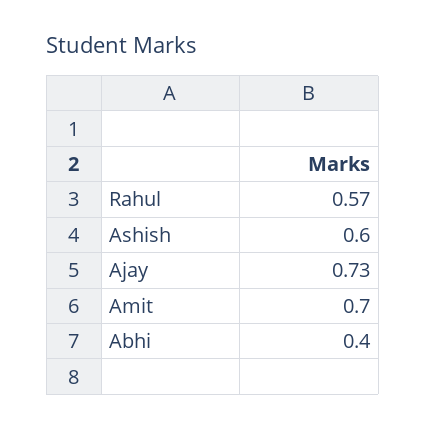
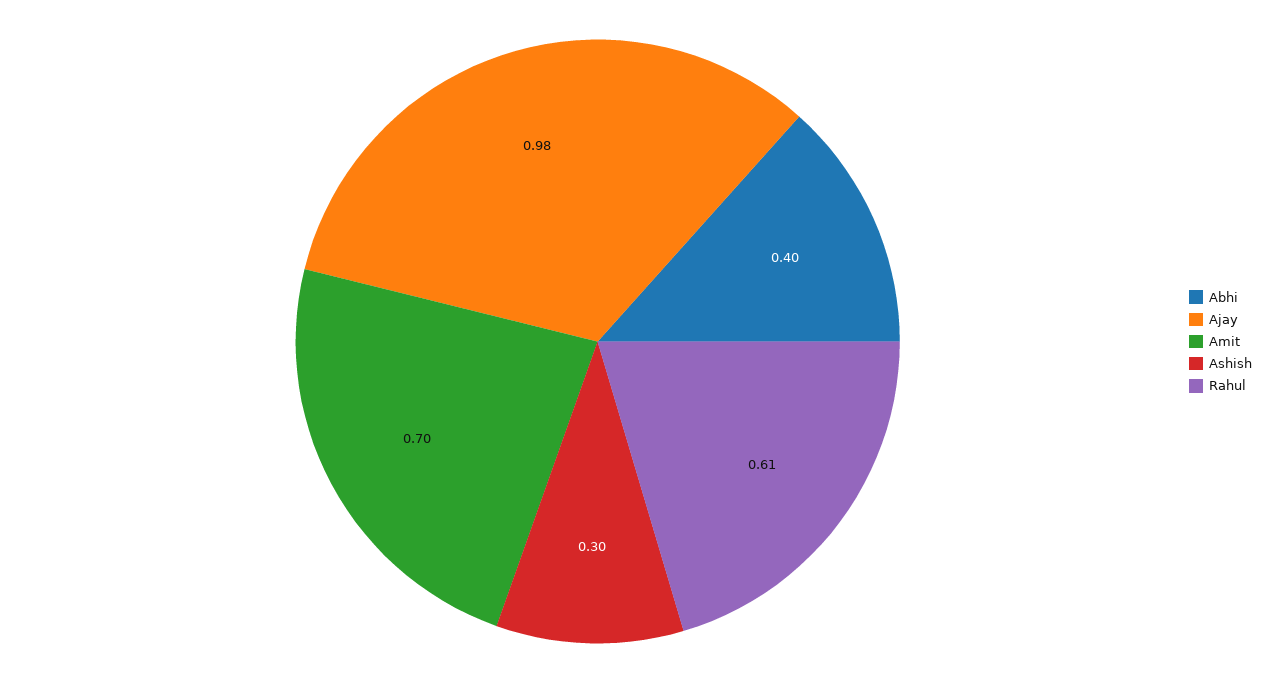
  {
-   "Rahul": 0.57,
+   "Rahul": 0.61,
-   "Ashish": 0.6,
+   "Ashish": 0.3,
-   "Ajay": 0.73,
+   "Ajay": 0.98,
    "Amit": 0.7,
    "Abhi": 0.4
  }

